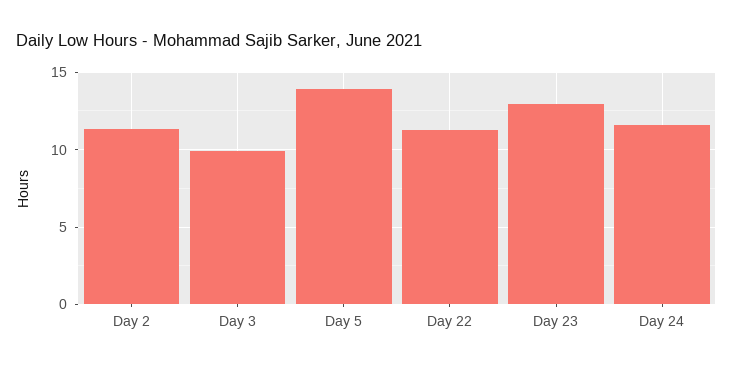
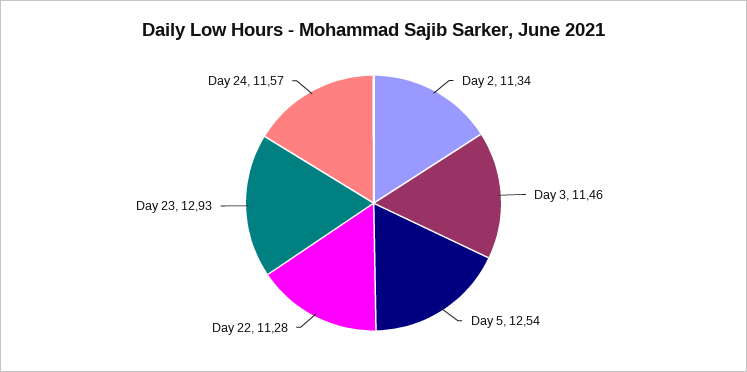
  {
    "Day 2": 11.34,
-   "Day 3": 10,
+   "Day 3": 11.46,
-   "Day 5": 14,
+   "Day 5": 12.54,
    "Day 22": 11.28,
    "Day 23": 12.93,
    "Day 24": 11.57
  }

